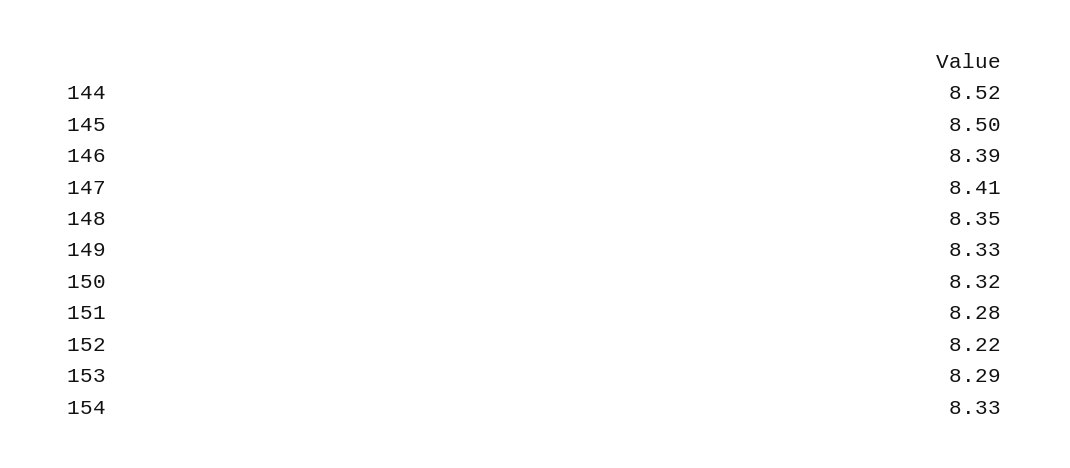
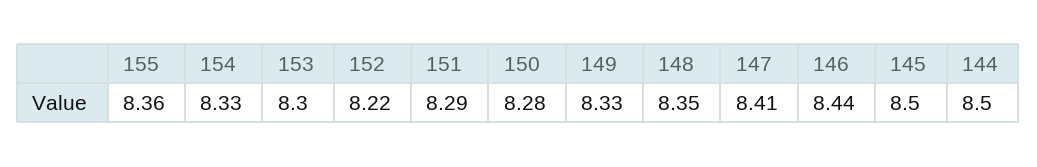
  {
-   "144": 8.52,
+   "144": 8.5,
    "145": 8.5,
-   "146": 8.39,
+   "146": 8.44,
    "147": 8.41,
    "148": 8.35,
    "149": 8.33,
-   "150": 8.32,
+   "150": 8.28,
-   "151": 8.28,
+   "151": 8.29,
    "152": 8.22,
-   "153": 8.29,
+   "153": 8.3,
-   "154": 8.33
+   "154": 8.33,
+   "155": 8.36
  }

